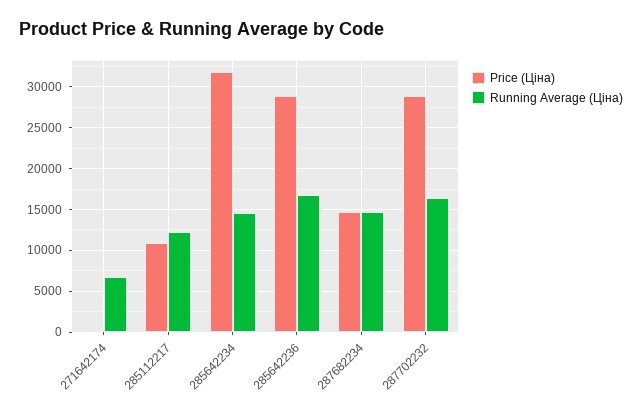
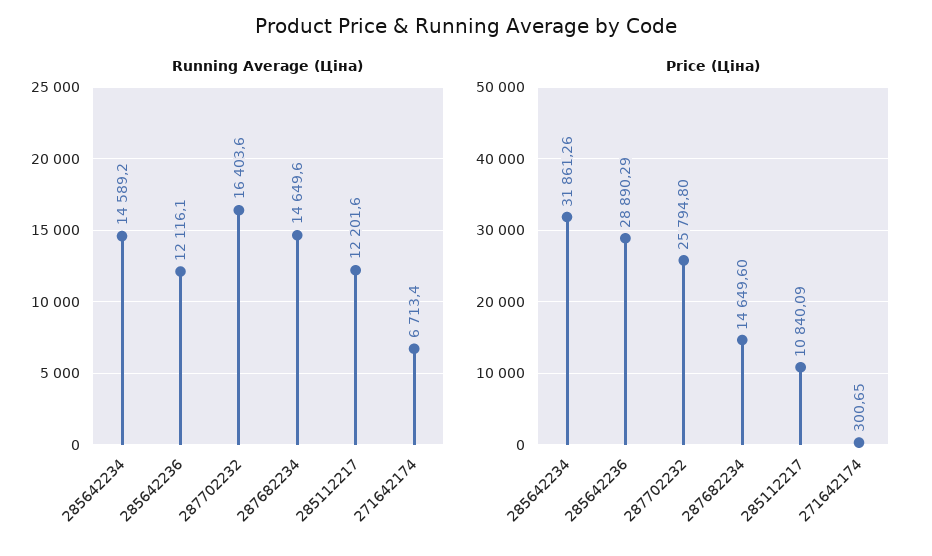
  {
    "Price (Ціна)": {
      "271642174": 300.65,
      "285112217": 10840.09,
      "285642234": 31861.26,
      "285642236": 28890.29,
      "287682234": 14649.6,
-     "287702232": 29000
+     "287702232": 25794.8
    },
    "Running Average (Ціна)": {
      "271642174": 6713.4,
      "285112217": 12201.6,
      "285642234": 14589.2,
-     "285642236": 17000,
+     "285642236": 12116.1,
      "287682234": 14649.6,
      "287702232": 16403.6
    }
  }

